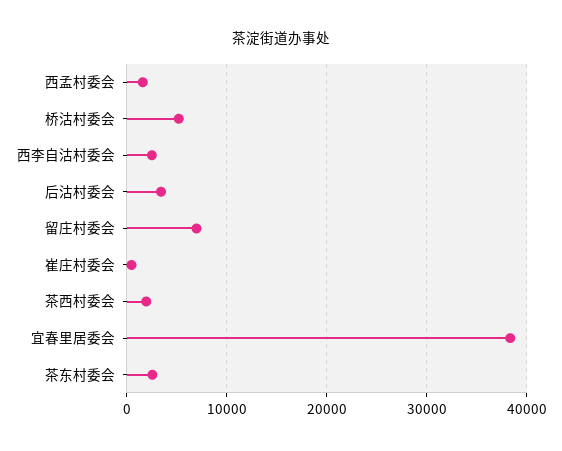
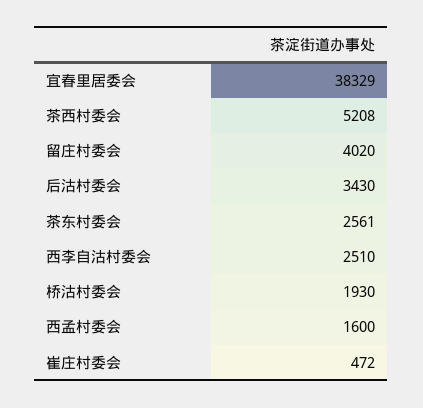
  {
    "西孟村委会": 1600,
-   "桥沽村委会": 5000,
+   "桥沽村委会": 1930,
    "西李自沽村委会": 2510,
    "后沽村委会": 3430,
-   "留庄村委会": 7000,
+   "留庄村委会": 4020,
    "崔庄村委会": 472,
-   "茶西村委会": 2000,
+   "茶西村委会": 5208,
    "宜春里居委会": 38329,
    "茶东村委会": 2561
  }

